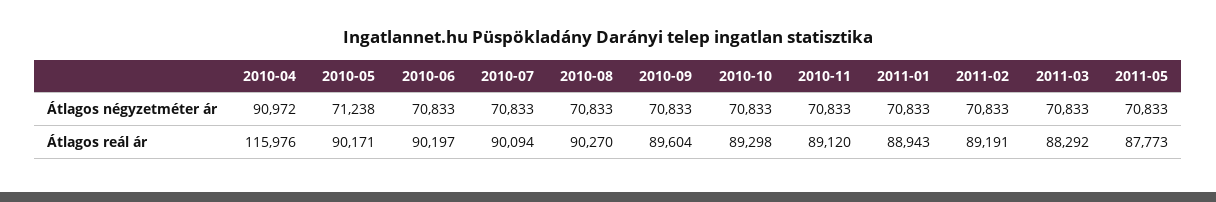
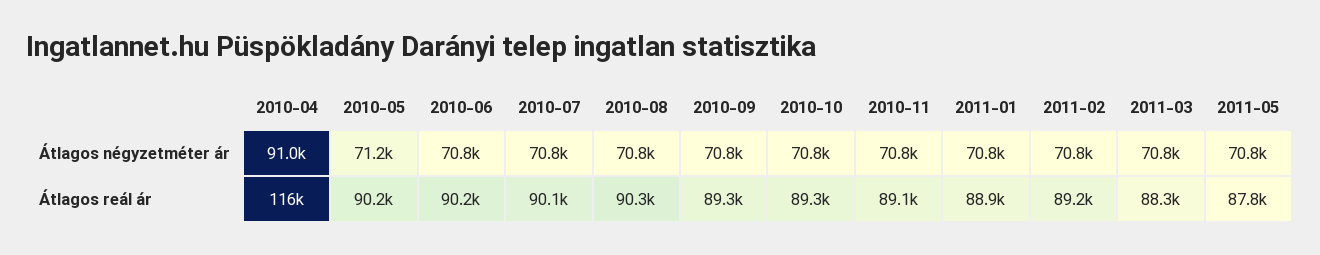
  {
    "2010-04": {
      "Átlagos négyzetméter ár": 90972,
      "Átlagos reál ár": 115976
    },
    "2010-05": {
      "Átlagos négyzetméter ár": 71238,
      "Átlagos reál ár": 90171
    },
    "2010-06": {
      "Átlagos négyzetméter ár": 70833,
      "Átlagos reál ár": 90197
    },
    "2010-07": {
      "Átlagos négyzetméter ár": 70833,
      "Átlagos reál ár": 90094
    },
    "2010-08": {
      "Átlagos négyzetméter ár": 70833,
      "Átlagos reál ár": 90270
    },
    "2010-09": {
      "Átlagos négyzetméter ár": 70833,
-     "Átlagos reál ár": 89604
+     "Átlagos reál ár": 89300
    },
    "2010-10": {
      "Átlagos négyzetméter ár": 70833,
      "Átlagos reál ár": 89298
    },
    "2010-11": {
      "Átlagos négyzetméter ár": 70833,
      "Átlagos reál ár": 89120
    },
    "2011-01": {
      "Átlagos négyzetméter ár": 70833,
      "Átlagos reál ár": 88943
    },
    "2011-02": {
      "Átlagos négyzetméter ár": 70833,
      "Átlagos reál ár": 89191
    },
    "2011-03": {
      "Átlagos négyzetméter ár": 70833,
      "Átlagos reál ár": 88292
    },
    "2011-05": {
      "Átlagos négyzetméter ár": 70833,
      "Átlagos reál ár": 87773
    }
  }

